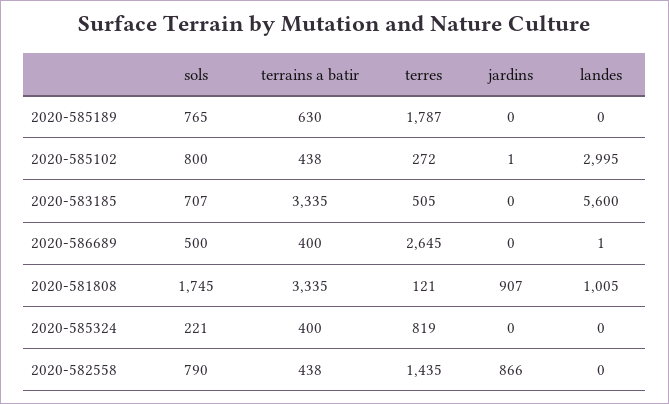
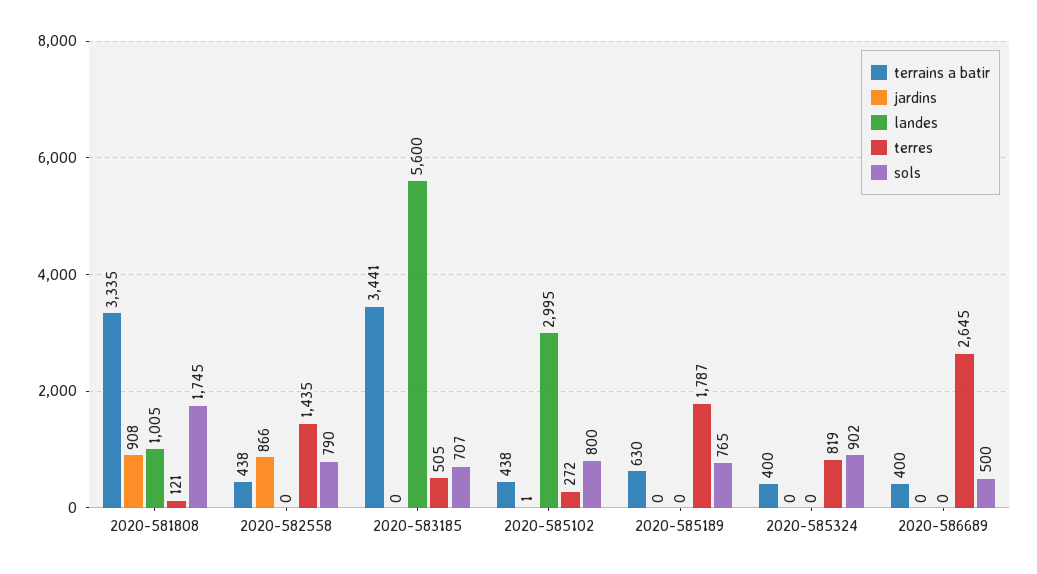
  {
    "sols": {
      "2020-585189": 765,
      "2020-585102": 800,
      "2020-583185": 707,
      "2020-586689": 500,
      "2020-581808": 1745,
-     "2020-585324": 221,
+     "2020-585324": 902,
      "2020-582558": 790
    },
    "terrains a batir": {
      "2020-585189": 630,
      "2020-585102": 438,
-     "2020-583185": 3335,
+     "2020-583185": 3441,
      "2020-586689": 400,
      "2020-581808": 3335,
      "2020-585324": 400,
      "2020-582558": 438
    },
    "terres": {
      "2020-585189": 1787,
      "2020-585102": 272,
      "2020-583185": 505,
      "2020-586689": 2645,
      "2020-581808": 121,
      "2020-585324": 819,
      "2020-582558": 1435
    },
    "jardins": {
      "2020-585189": 0,
      "2020-585102": 1,
      "2020-583185": 0,
      "2020-586689": 0,
-     "2020-581808": 907,
+     "2020-581808": 908,
      "2020-585324": 0,
      "2020-582558": 866
    },
    "landes": {
      "2020-585189": 0,
      "2020-585102": 2995,
      "2020-583185": 5600,
-     "2020-586689": 1,
+     "2020-586689": 0,
      "2020-581808": 1005,
      "2020-585324": 0,
      "2020-582558": 0
    }
  }

